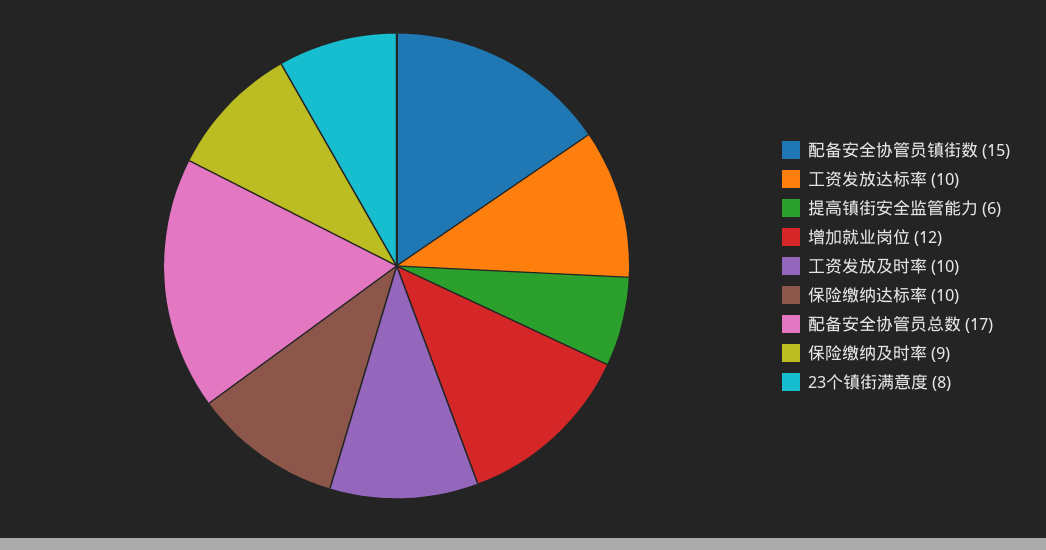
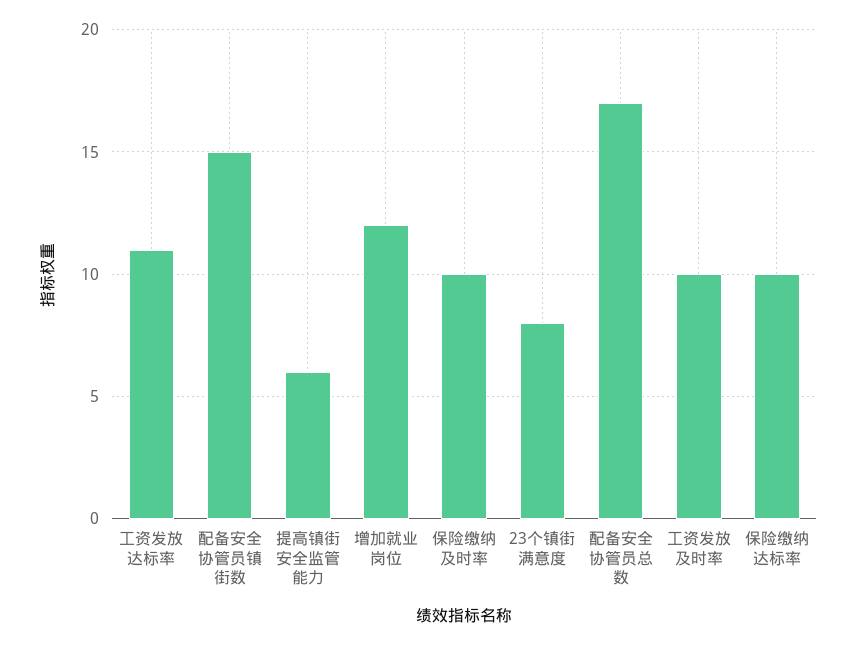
  {
    "配备安全协管员镇街数": 15,
-   "工资发放达标率": 10,
+   "工资发放达标率": 11,
    "提高镇街安全监管能力": 6,
    "增加就业岗位": 12,
    "工资发放及时率": 10,
    "保险缴纳达标率": 10,
    "配备安全协管员总数": 17,
-   "保险缴纳及时率": 9,
+   "保险缴纳及时率": 10,
    "23个镇街满意度": 8
  }

